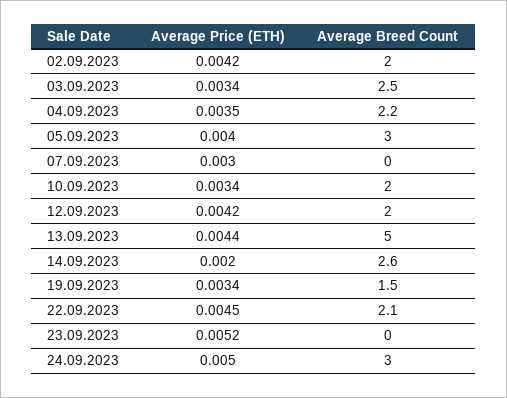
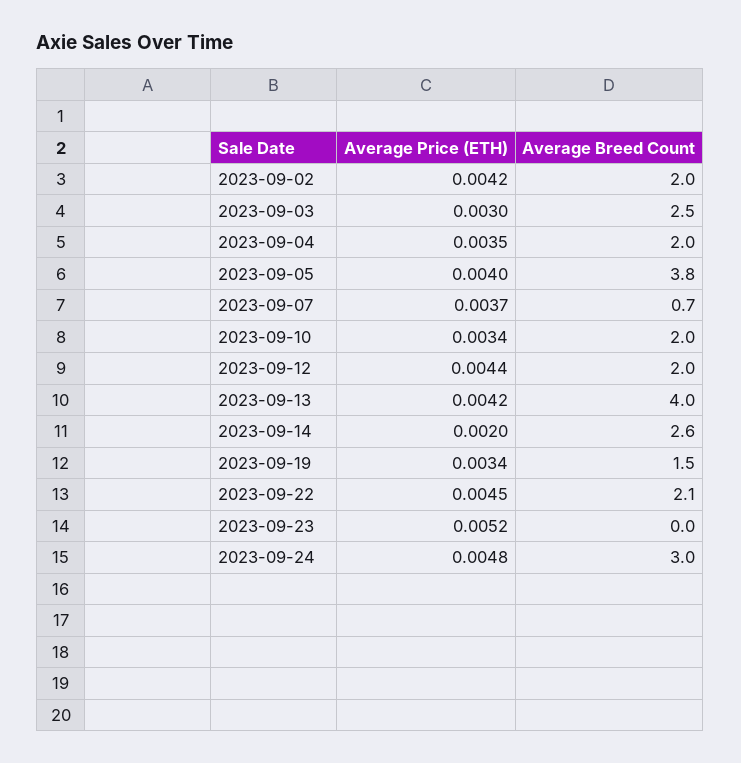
  {
    "Average Price (ETH)": {
      "02.09.2023": 0.0042,
-     "03.09.2023": 0.0034,
+     "03.09.2023": 0.003,
      "04.09.2023": 0.0035,
      "05.09.2023": 0.004,
-     "07.09.2023": 0.003,
+     "07.09.2023": 0.0037,
      "10.09.2023": 0.0034,
-     "12.09.2023": 0.0042,
+     "12.09.2023": 0.0044,
-     "13.09.2023": 0.0044,
+     "13.09.2023": 0.0042,
      "14.09.2023": 0.002,
      "19.09.2023": 0.0034,
      "22.09.2023": 0.0045,
      "23.09.2023": 0.0052,
-     "24.09.2023": 0.005
+     "24.09.2023": 0.0048
    },
    "Average Breed Count": {
      "02.09.2023": 2,
      "03.09.2023": 2.5,
-     "04.09.2023": 2.2,
+     "04.09.2023": 2,
-     "05.09.2023": 3,
+     "05.09.2023": 3.8,
-     "07.09.2023": 0,
+     "07.09.2023": 0.7,
      "10.09.2023": 2,
      "12.09.2023": 2,
-     "13.09.2023": 5,
+     "13.09.2023": 4,
      "14.09.2023": 2.6,
      "19.09.2023": 1.5,
      "22.09.2023": 2.1,
      "23.09.2023": 0,
      "24.09.2023": 3
    }
  }

